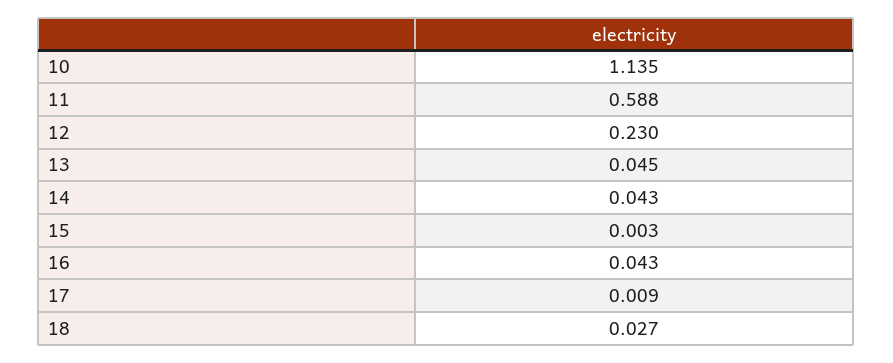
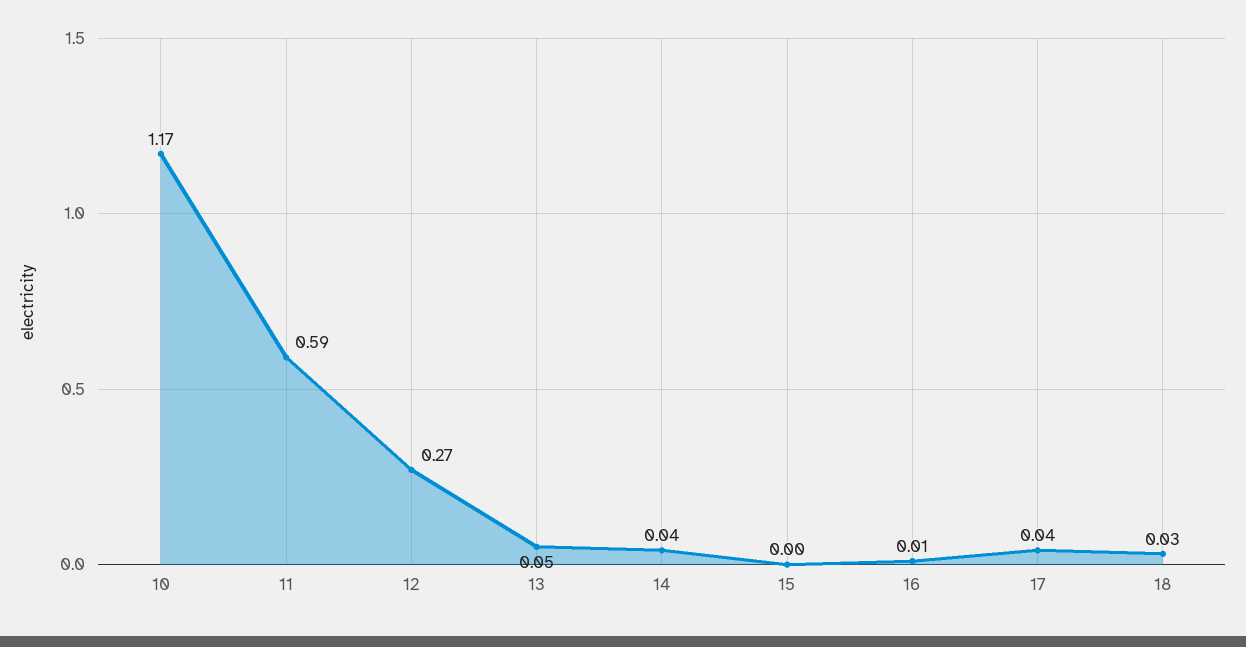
  {
-   "10": 1.135,
+   "10": 1.17,
    "11": 0.588,
-   "12": 0.23,
+   "12": 0.27,
    "13": 0.045,
    "14": 0.043,
    "15": 0.003,
-   "16": 0.043,
+   "16": 0.01,
-   "17": 0.009,
+   "17": 0.04,
    "18": 0.027
  }

